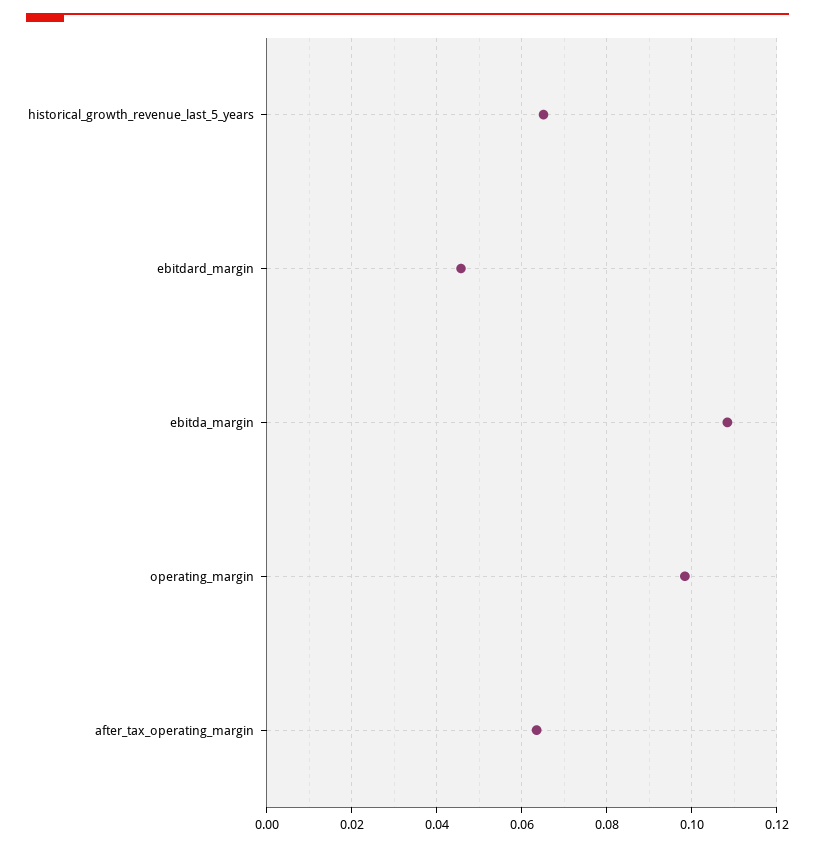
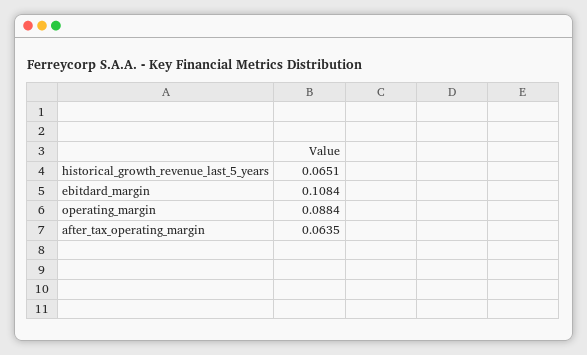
  {
    "historical_growth_revenue_last_5_years": 0.0651,
-   "ebitdard_margin": 0.046,
+   "ebitdard_margin": 0.1084,
-   "ebitda_margin": 0.108,
-   "operating_margin": 0.098,
+   "operating_margin": 0.0884,
    "after_tax_operating_margin": 0.0635
  }

